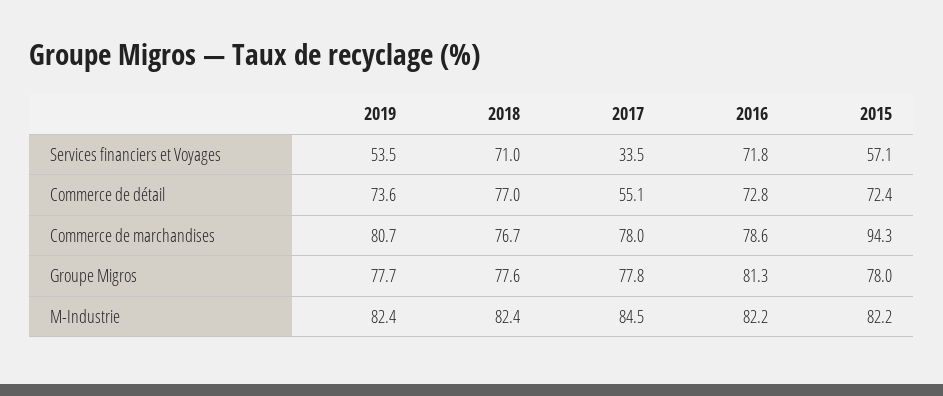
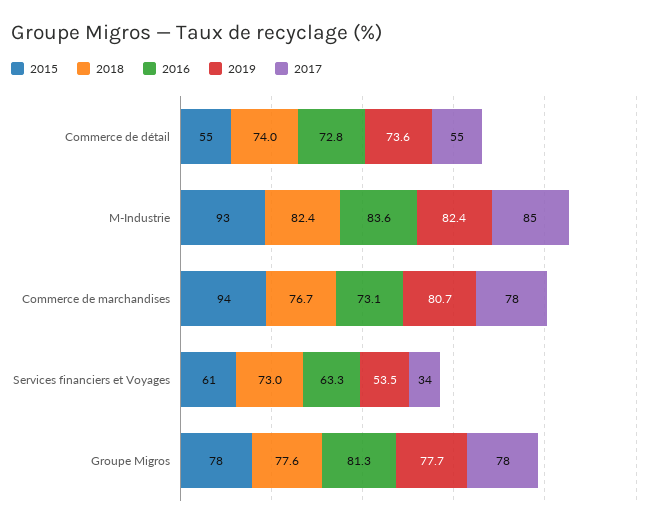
  {
    "2019": {
      "Services financiers et Voyages": 53.5,
      "Commerce de détail": 73.6,
      "Commerce de marchandises": 80.7,
      "Groupe Migros": 77.7,
      "M-Industrie": 82.4
    },
    "2018": {
-     "Services financiers et Voyages": 71,
+     "Services financiers et Voyages": 73,
-     "Commerce de détail": 77,
+     "Commerce de détail": 74,
      "Commerce de marchandises": 76.7,
      "Groupe Migros": 77.6,
      "M-Industrie": 82.4
    },
    "2017": {
      "Services financiers et Voyages": 33.5,
      "Commerce de détail": 55.1,
      "Commerce de marchandises": 78,
      "Groupe Migros": 77.8,
      "M-Industrie": 84.5
    },
    "2016": {
-     "Services financiers et Voyages": 71.8,
+     "Services financiers et Voyages": 63.3,
      "Commerce de détail": 72.8,
-     "Commerce de marchandises": 78.6,
+     "Commerce de marchandises": 73.1,
      "Groupe Migros": 81.3,
-     "M-Industrie": 82.2
+     "M-Industrie": 83.6
    },
    "2015": {
-     "Services financiers et Voyages": 57.1,
+     "Services financiers et Voyages": 61,
-     "Commerce de détail": 72.4,
+     "Commerce de détail": 55,
      "Commerce de marchandises": 94.3,
      "Groupe Migros": 78,
-     "M-Industrie": 82.2
+     "M-Industrie": 93
    }
  }

